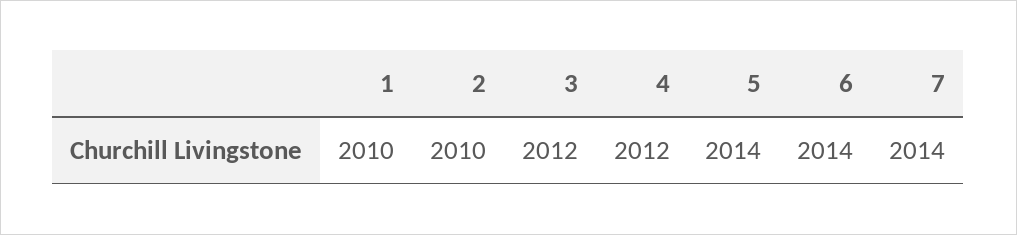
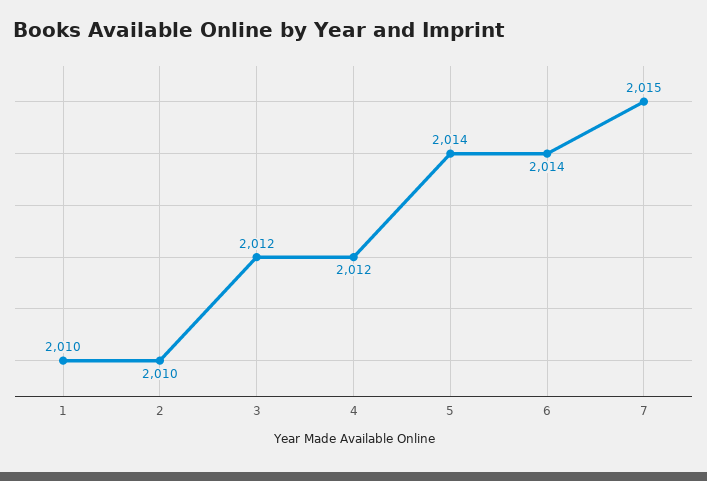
  {
    "1": 2010,
    "2": 2010,
    "3": 2012,
    "4": 2012,
    "5": 2014,
    "6": 2014,
-   "7": 2014
+   "7": 2015
  }

